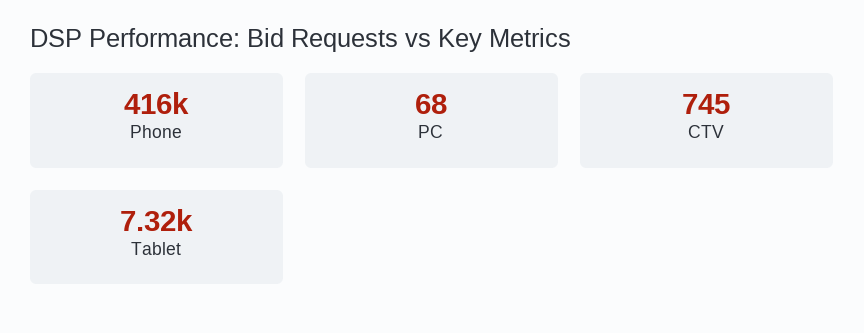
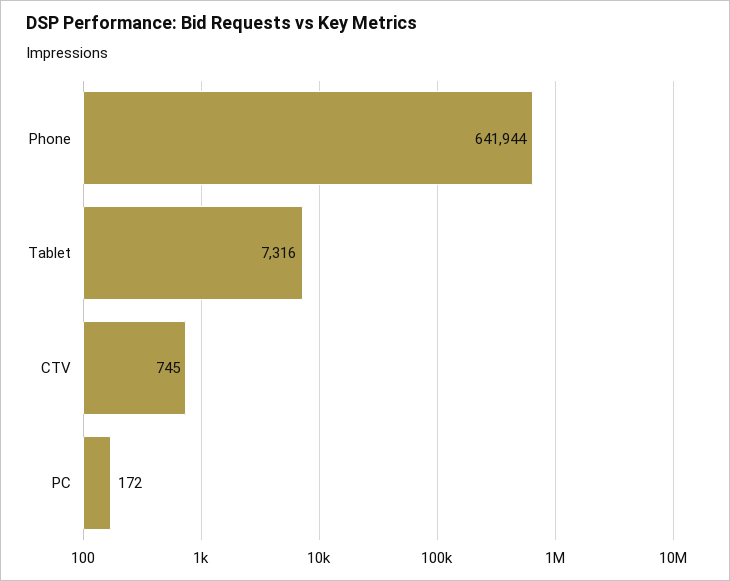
  {
-   "Phone": 416000,
+   "Phone": 641944,
-   "PC": 68,
+   "PC": 172,
    "CTV": 745,
    "Tablet": 7316
  }

